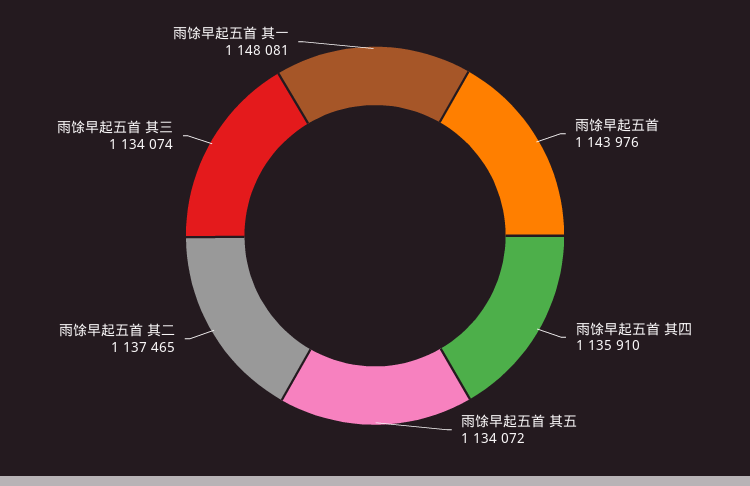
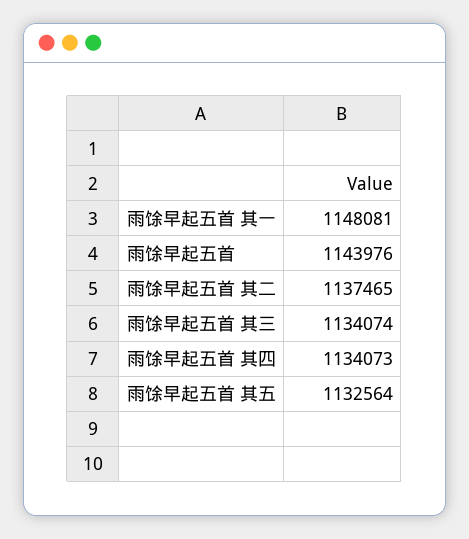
  {
    "雨馀早起五首": 1143976,
-   "雨馀早起五首 其四": 1135910,
+   "雨馀早起五首 其四": 1134073,
-   "雨馀早起五首 其五": 1134072,
+   "雨馀早起五首 其五": 1132564,
    "雨馀早起五首 其二": 1137465,
    "雨馀早起五首 其三": 1134074,
    "雨馀早起五首 其一": 1148081
  }

